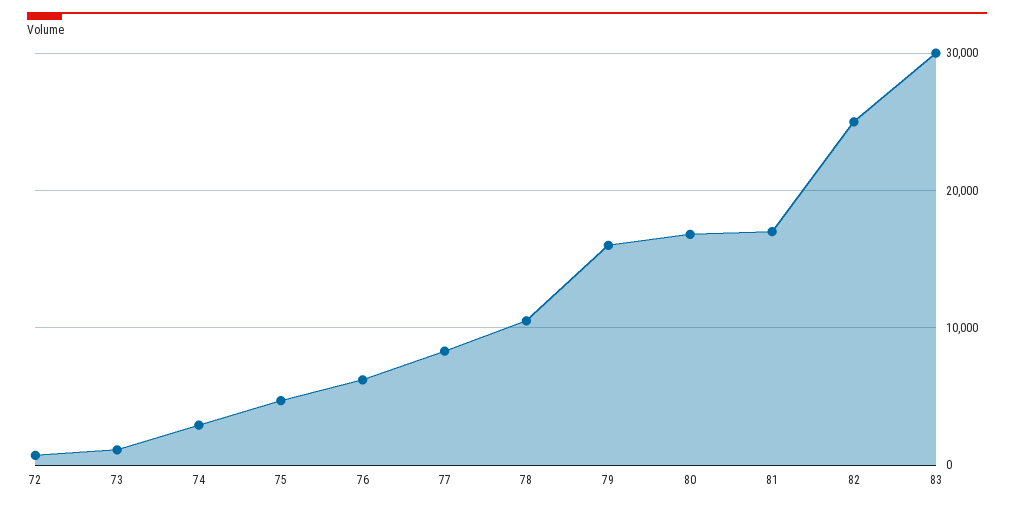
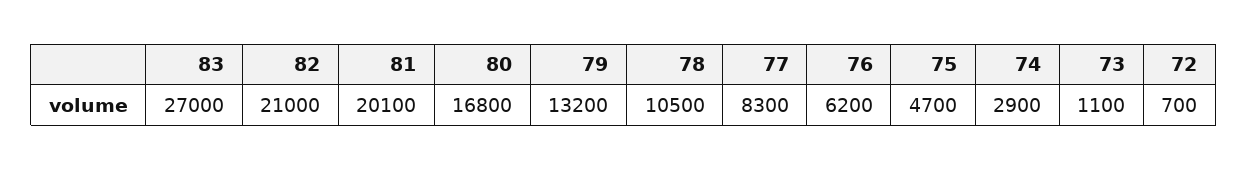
  {
    "72": 700,
    "73": 1100,
    "74": 2900,
    "75": 4700,
    "76": 6200,
    "77": 8300,
    "78": 10500,
-   "79": 16000,
+   "79": 13200,
    "80": 16800,
-   "81": 17000,
+   "81": 20100,
-   "82": 25000,
+   "82": 21000,
-   "83": 30000
+   "83": 27000
  }

